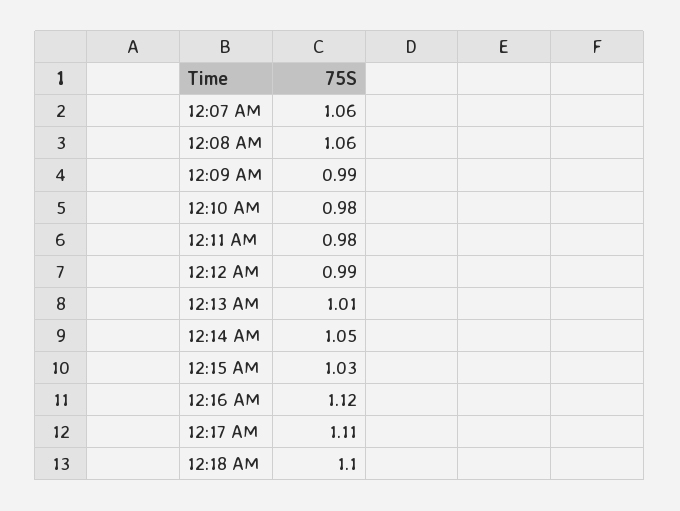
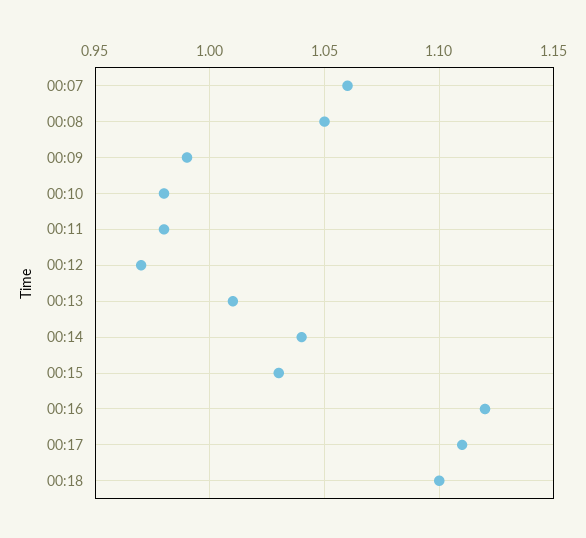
  {
    "12:07 AM": 1.06,
-   "12:08 AM": 1.06,
+   "12:08 AM": 1.05,
    "12:09 AM": 0.99,
    "12:10 AM": 0.98,
    "12:11 AM": 0.98,
-   "12:12 AM": 0.99,
+   "12:12 AM": 0.97,
    "12:13 AM": 1.01,
-   "12:14 AM": 1.05,
+   "12:14 AM": 1.04,
    "12:15 AM": 1.03,
    "12:16 AM": 1.12,
    "12:17 AM": 1.11,
    "12:18 AM": 1.1
  }

